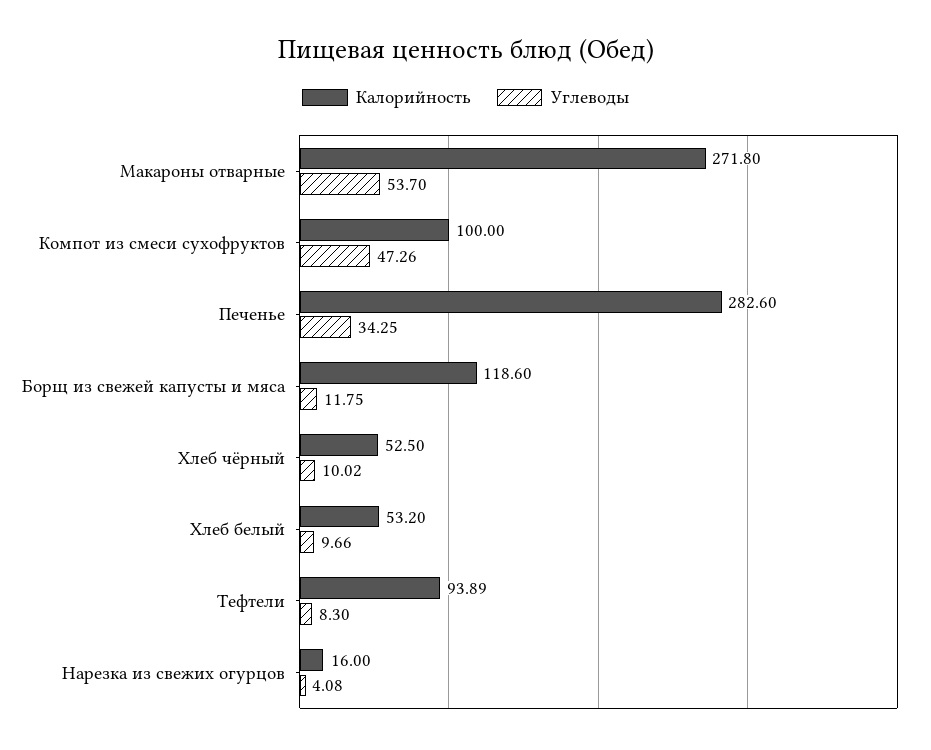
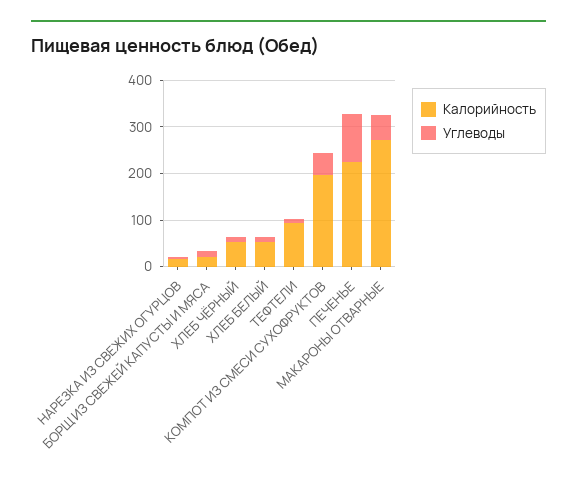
  {
    "Калорийность": {
      "Макароны отварные": 271.8,
-     "Компот из смеси сухофруктов": 100,
+     "Компот из смеси сухофруктов": 200,
-     "Печенье": 282.6,
+     "Печенье": 220,
-     "Борщ из свежей капусты и мяса": 118.6,
+     "Борщ из свежей капусты и мяса": 20,
      "Хлеб чёрный": 52.5,
      "Хлеб белый": 53.2,
      "Тефтели": 93.89,
      "Нарезка из свежих огурцов": 16
    },
    "Углеводы": {
      "Макароны отварные": 53.7,
      "Компот из смеси сухофруктов": 47.26,
-     "Печенье": 34.25,
+     "Печенье": 100,
      "Борщ из свежей капусты и мяса": 11.75,
      "Хлеб чёрный": 10.02,
      "Хлеб белый": 9.66,
      "Тефтели": 8.3,
      "Нарезка из свежих огурцов": 4.08
    }
  }

